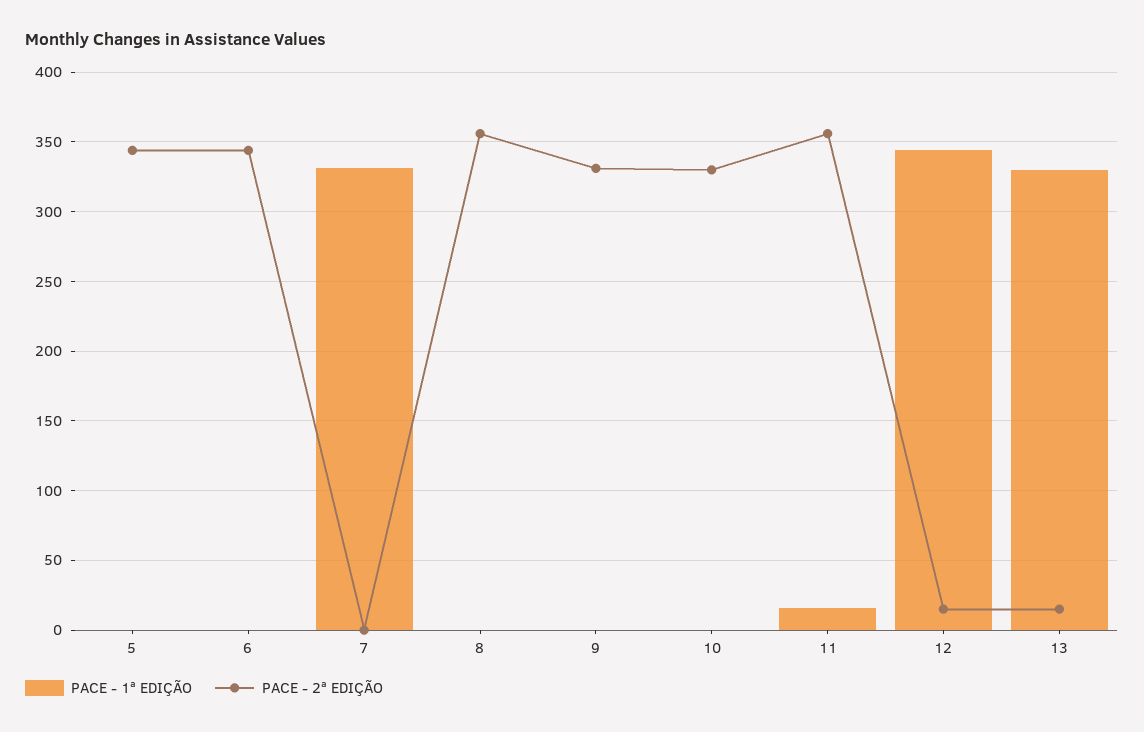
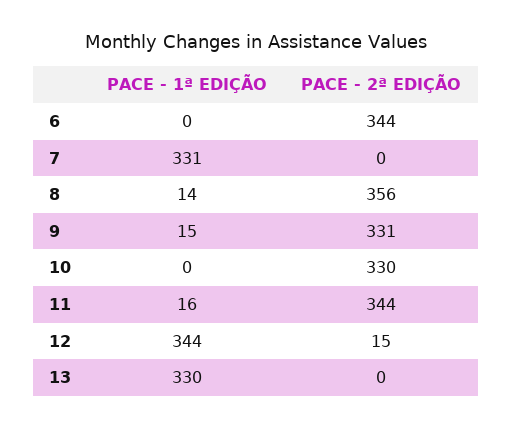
  {
    "PACE - 1ª EDIÇÃO": {
-     "5": 0,
      "6": 0,
      "7": 331,
-     "8": 0,
+     "8": 14,
-     "9": 0,
+     "9": 15,
      "10": 0,
      "11": 16,
      "12": 344,
      "13": 330
    },
    "PACE - 2ª EDIÇÃO": {
-     "5": 345,
      "6": 344,
      "7": 0,
      "8": 356,
      "9": 331,
      "10": 330,
-     "11": 355,
+     "11": 344,
      "12": 15,
-     "13": 15
+     "13": 0
    }
  }

